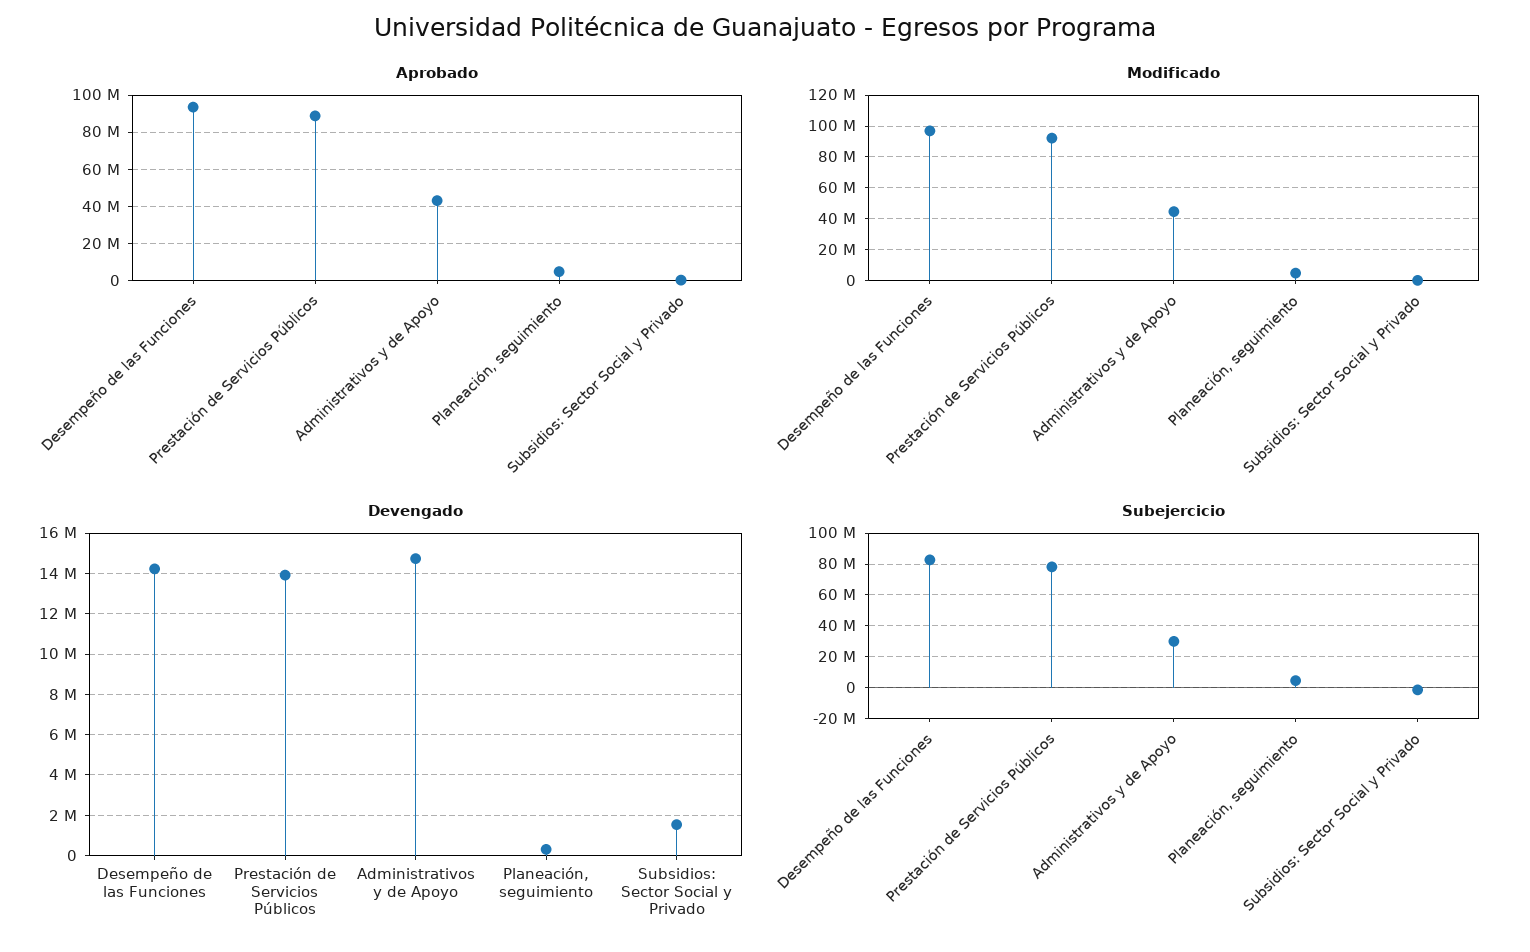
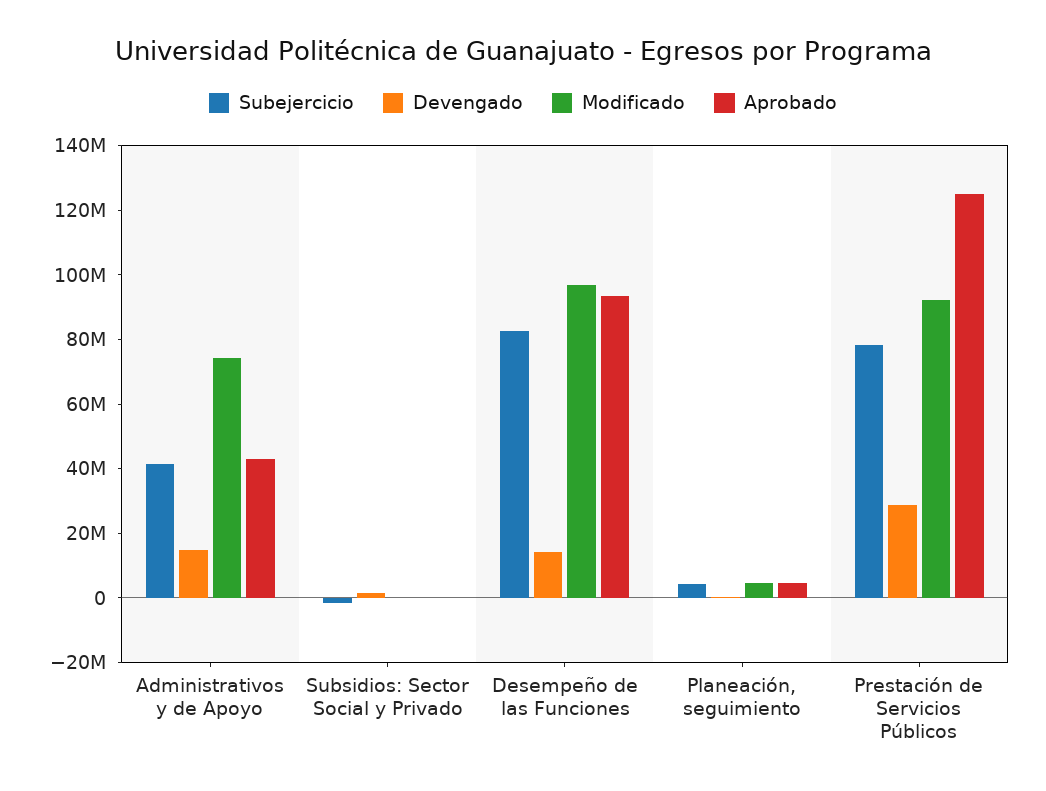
  {
    "Aprobado": {
      "Desempeño de las Funciones": 95000000,
-     "Prestación de Servicios Públicos": 90000000,
+     "Prestación de Servicios Públicos": 125000000,
      "Administrativos y de Apoyo": 45000000,
      "Planeación, seguimiento": 5000000,
      "Subsidios: Sector Social y Privado": 0
    },
    "Modificado": {
      "Desempeño de las Funciones": 95000000,
      "Prestación de Servicios Públicos": 90000000,
-     "Administrativos y de Apoyo": 45000000,
+     "Administrativos y de Apoyo": 75000000,
      "Planeación, seguimiento": 5000000,
      "Subsidios: Sector Social y Privado": 0
    },
    "Devengado": {
      "Desempeño de las Funciones": 14000000,
-     "Prestación de Servicios Públicos": 14000000,
+     "Prestación de Servicios Públicos": 30000000,
      "Administrativos y de Apoyo": 14500000,
      "Planeación, seguimiento": 500000,
      "Subsidios: Sector Social y Privado": 1500000
    },
    "Subejercicio": {
      "Desempeño de las Funciones": 85000000,
      "Prestación de Servicios Públicos": 80000000,
-     "Administrativos y de Apoyo": 30000000,
+     "Administrativos y de Apoyo": 40000000,
      "Planeación, seguimiento": 5000000,
      "Subsidios: Sector Social y Privado": 0
    }
  }

